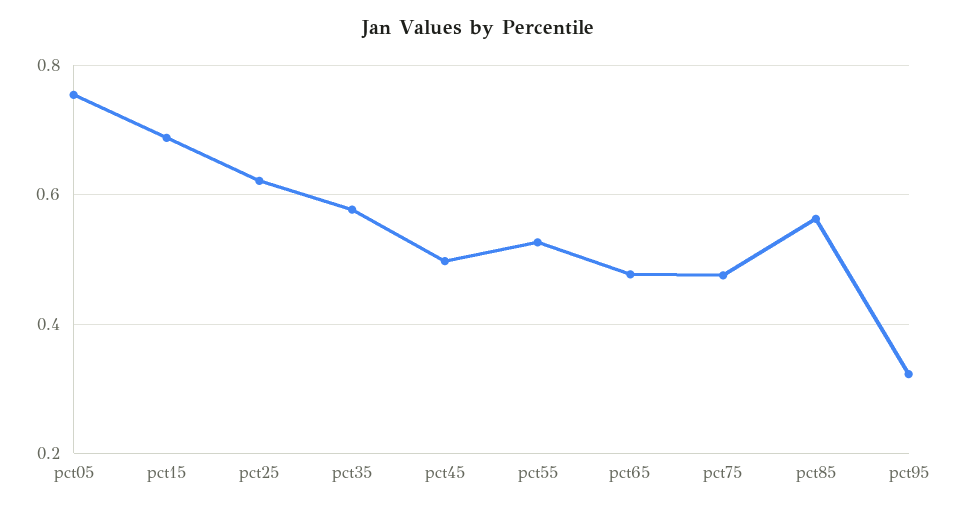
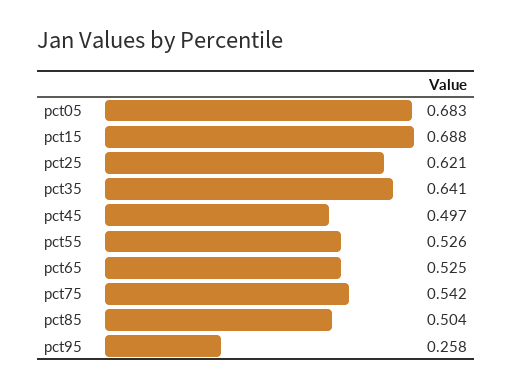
  {
-   "pct05": 0.76,
+   "pct05": 0.683,
    "pct15": 0.688,
    "pct25": 0.621,
-   "pct35": 0.58,
+   "pct35": 0.641,
    "pct45": 0.497,
    "pct55": 0.526,
-   "pct65": 0.48,
+   "pct65": 0.525,
-   "pct75": 0.48,
+   "pct75": 0.542,
-   "pct85": 0.56,
+   "pct85": 0.504,
-   "pct95": 0.32
+   "pct95": 0.258
  }

